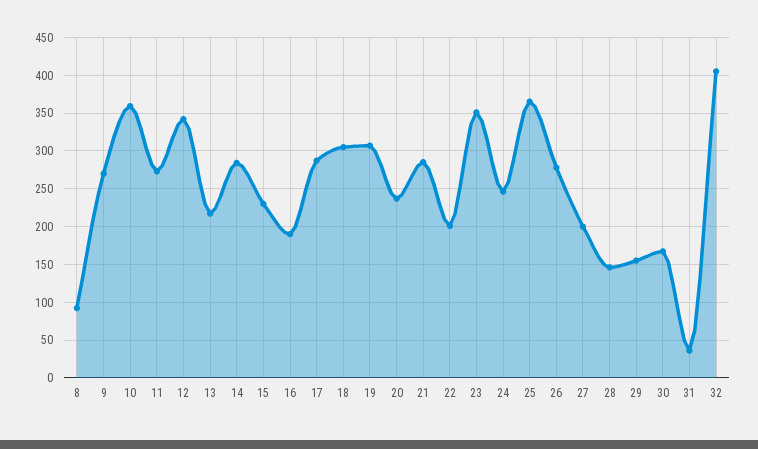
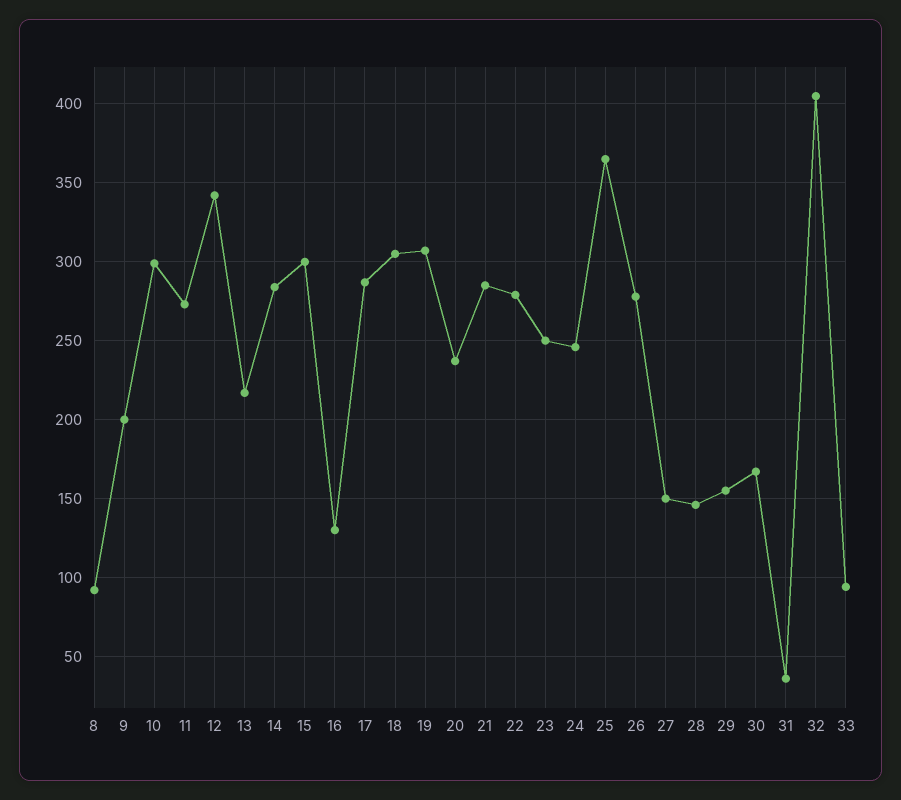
  {
    "8": 90,
-   "9": 270,
+   "9": 200,
-   "10": 360,
+   "10": 300,
    "11": 275,
    "12": 340,
    "13": 215,
    "14": 285,
-   "15": 230,
+   "15": 300,
-   "16": 190,
+   "16": 130,
    "17": 285,
    "18": 305,
    "19": 305,
    "20": 235,
    "21": 285,
-   "22": 200,
+   "22": 280,
-   "23": 350,
+   "23": 250,
    "24": 245,
    "25": 365,
    "26": 280,
-   "27": 200,
+   "27": 150,
    "28": 145,
    "29": 155,
    "30": 165,
    "31": 35,
-   "32": 405
+   "32": 405,
+   "33": 95
  }

